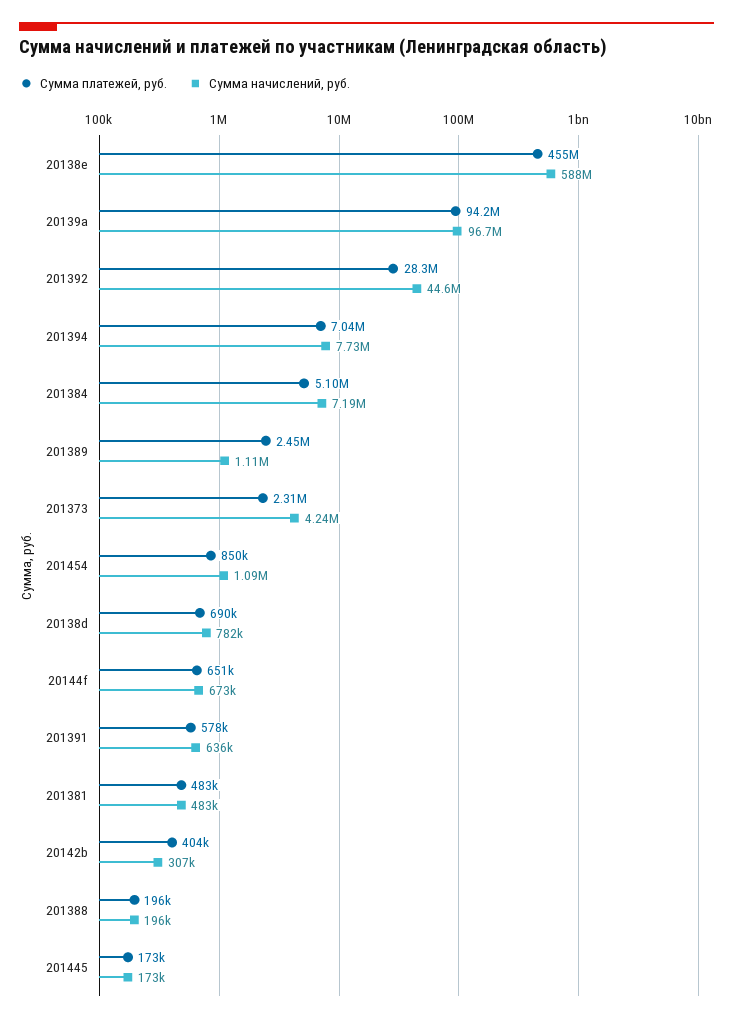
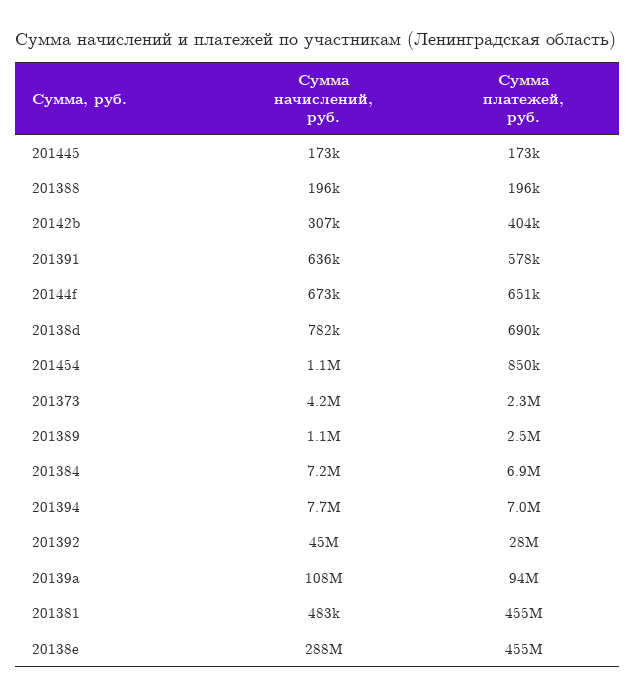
  {
    "Сумма платежей, руб.": {
      "20138e": 455000000,
      "20139a": 94200000,
      "201392": 28300000,
      "201394": 7040000,
-     "201384": 5100000,
+     "201384": 6900000,
      "201389": 2450000,
      "201373": 2310000,
      "201454": 850000,
      "20138d": 690000,
      "20144f": 651000,
      "201391": 578000,
-     "201381": 483000,
+     "201381": 455000000,
      "20142b": 404000,
      "201388": 196000,
      "201445": 173000
    },
    "Сумма начислений, руб.": {
-     "20138e": 588000000,
+     "20138e": 288000000,
-     "20139a": 96700000,
+     "20139a": 108000000,
      "201392": 44600000,
      "201394": 7730000,
      "201384": 7190000,
      "201389": 1110000,
      "201373": 4240000,
      "201454": 1090000,
      "20138d": 782000,
      "20144f": 673000,
      "201391": 636000,
      "201381": 483000,
      "20142b": 307000,
      "201388": 196000,
      "201445": 173000
    }
  }

